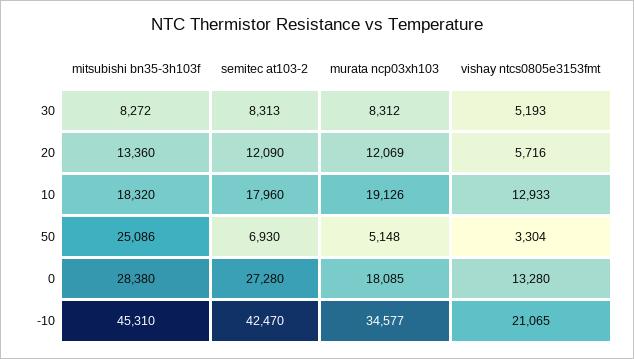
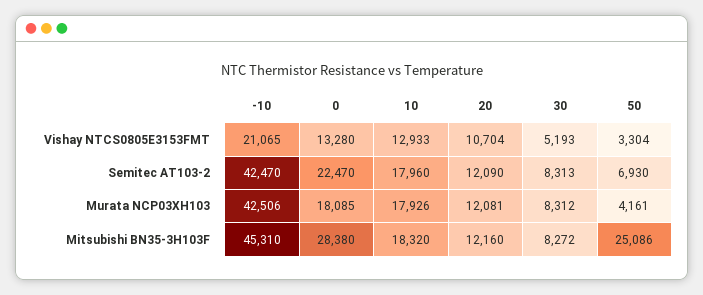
  {
    "mitsubishi bn35-3h103f": {
      "30": 8272,
-     "20": 13360,
+     "20": 12160,
      "10": 18320,
      "50": 25086,
      "0": 28380,
      "-10": 45310
    },
    "semitec at103-2": {
      "30": 8313,
      "20": 12090,
      "10": 17960,
      "50": 6930,
-     "0": 27280,
+     "0": 22470,
      "-10": 42470
    },
    "murata ncp03xh103": {
      "30": 8312,
-     "20": 12069,
+     "20": 12081,
-     "10": 19126,
+     "10": 17926,
-     "50": 5148,
+     "50": 4161,
      "0": 18085,
-     "-10": 34577
+     "-10": 42506
    },
    "vishay ntcs0805e3153fmt": {
      "30": 5193,
-     "20": 5716,
+     "20": 10704,
      "10": 12933,
      "50": 3304,
      "0": 13280,
      "-10": 21065
    }
  }

